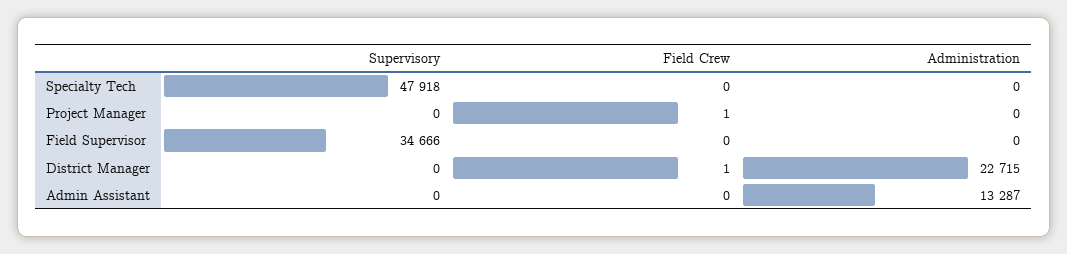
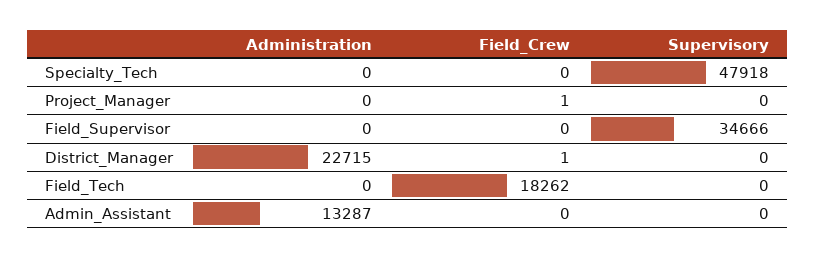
  {
    "Supervisory": {
      "Specialty Tech": 47918,
      "Project Manager": 0,
      "Field Supervisor": 34666,
      "District Manager": 0,
-     "Admin Assistant": 0
+     "Admin Assistant": 0,
+     "Field_Tech": 0
    },
    "Field Crew": {
      "Specialty Tech": 0,
      "Project Manager": 1,
      "Field Supervisor": 0,
      "District Manager": 1,
-     "Admin Assistant": 0
+     "Admin Assistant": 0,
+     "Field_Tech": 18262
    },
    "Administration": {
      "Specialty Tech": 0,
      "Project Manager": 0,
      "Field Supervisor": 0,
      "District Manager": 22715,
-     "Admin Assistant": 13287
+     "Admin Assistant": 13287,
+     "Field_Tech": 0
    }
  }

